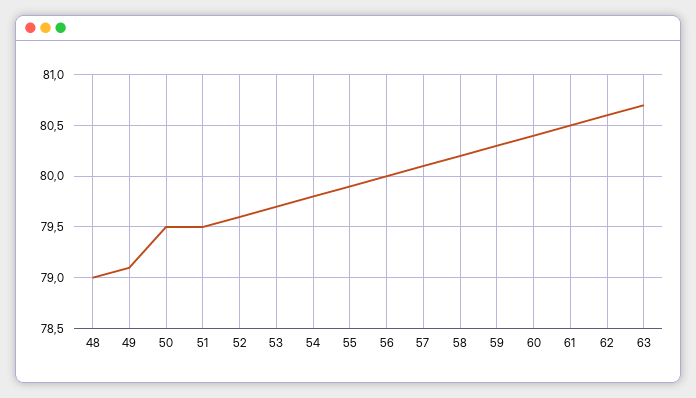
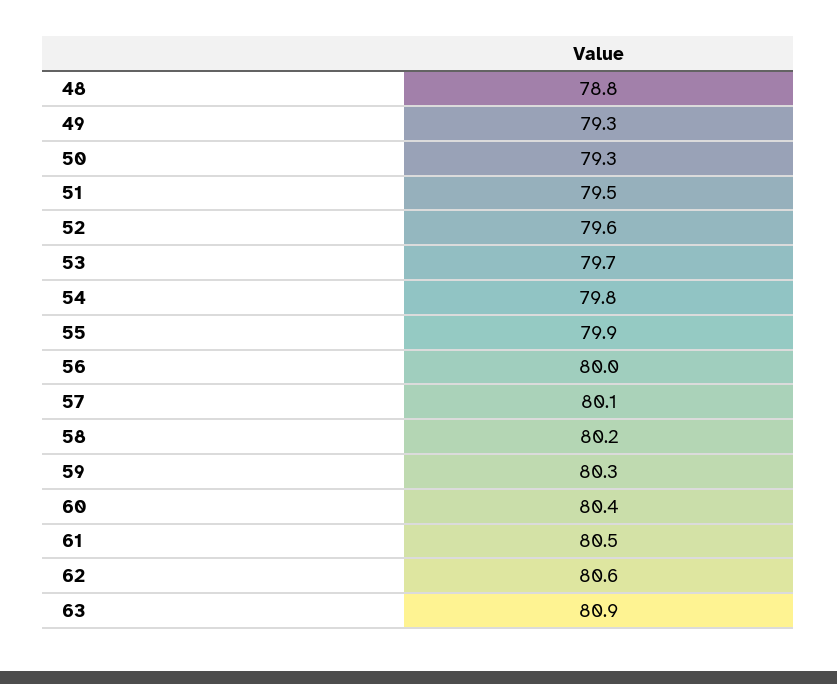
  {
-   "48": 79,
+   "48": 78.8,
-   "49": 79.1,
+   "49": 79.3,
-   "50": 79.5,
+   "50": 79.3,
    "51": 79.5,
    "52": 79.6,
    "53": 79.7,
    "54": 79.8,
    "55": 79.9,
    "56": 80,
    "57": 80.1,
    "58": 80.2,
    "59": 80.3,
    "60": 80.4,
    "61": 80.5,
    "62": 80.6,
-   "63": 80.7
+   "63": 80.9
  }

